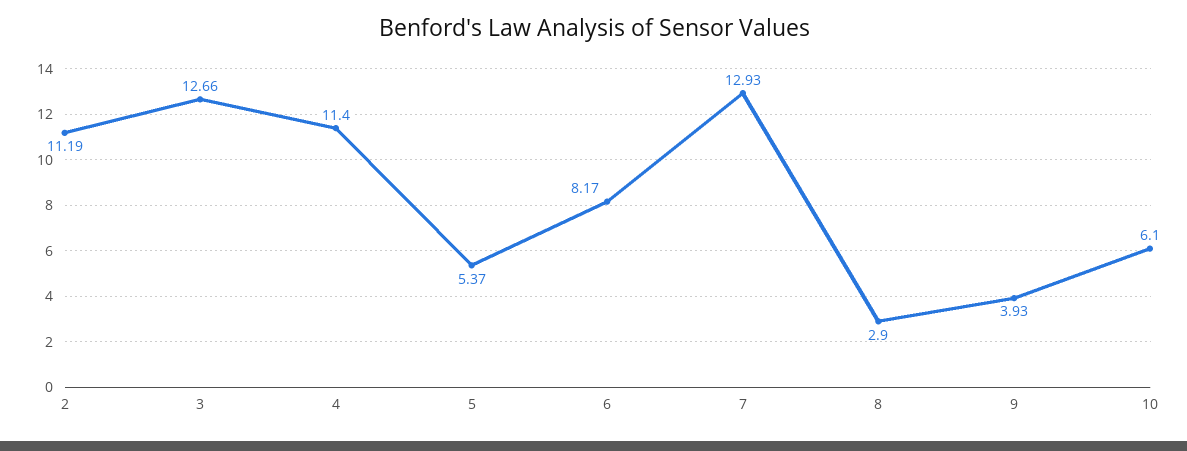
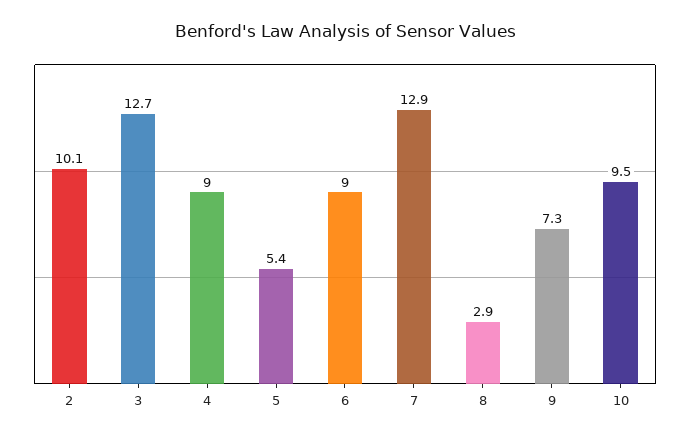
  {
-   "2": 11.19,
+   "2": 10.1,
    "3": 12.66,
-   "4": 11.4,
+   "4": 9,
    "5": 5.37,
-   "6": 8.17,
+   "6": 9,
    "7": 12.93,
    "8": 2.9,
-   "9": 3.93,
+   "9": 7.3,
-   "10": 6.1
+   "10": 9.5
  }

